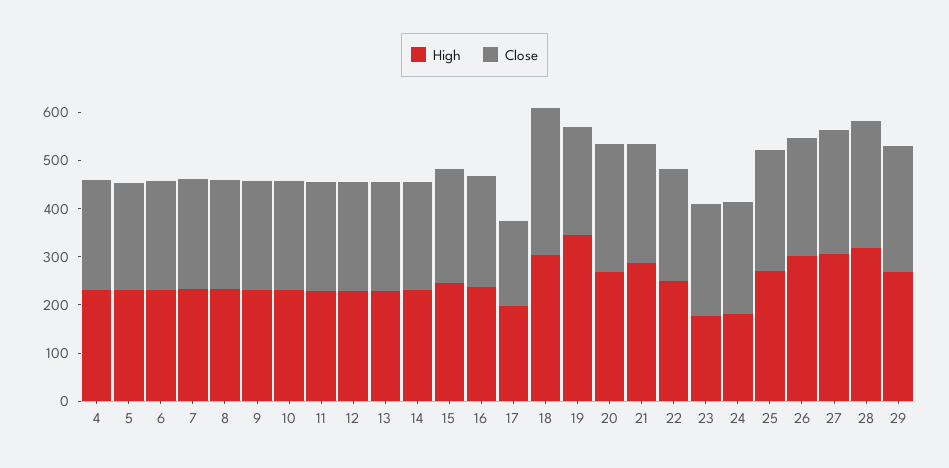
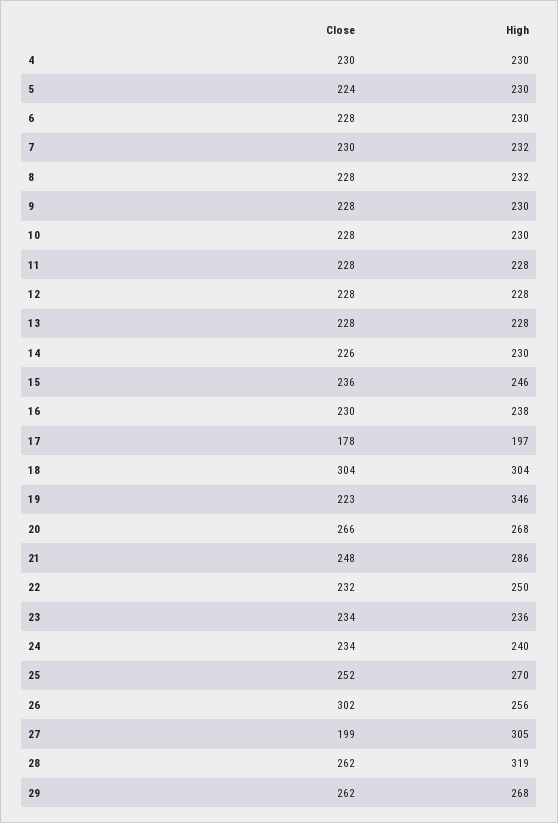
  {
    "High": {
      "4": 230,
      "5": 230,
      "6": 230,
      "7": 232,
      "8": 232,
      "9": 230,
      "10": 230,
      "11": 228,
      "12": 228,
      "13": 228,
      "14": 230,
      "15": 246,
      "16": 238,
      "17": 197,
      "18": 304,
      "19": 346,
      "20": 268,
      "21": 286,
      "22": 250,
-     "23": 180,
+     "23": 236,
-     "24": 180,
+     "24": 240,
      "25": 270,
-     "26": 300,
+     "26": 256,
      "27": 305,
      "28": 319,
      "29": 268
    },
    "Close": {
      "4": 230,
      "5": 224,
      "6": 228,
      "7": 230,
      "8": 228,
      "9": 228,
      "10": 228,
      "11": 228,
      "12": 228,
      "13": 228,
      "14": 226,
      "15": 236,
      "16": 230,
      "17": 178,
      "18": 304,
      "19": 223,
      "20": 266,
      "21": 248,
      "22": 232,
      "23": 234,
      "24": 234,
      "25": 252,
-     "26": 240,
+     "26": 302,
-     "27": 260,
+     "27": 199,
      "28": 262,
      "29": 262
    }
  }

